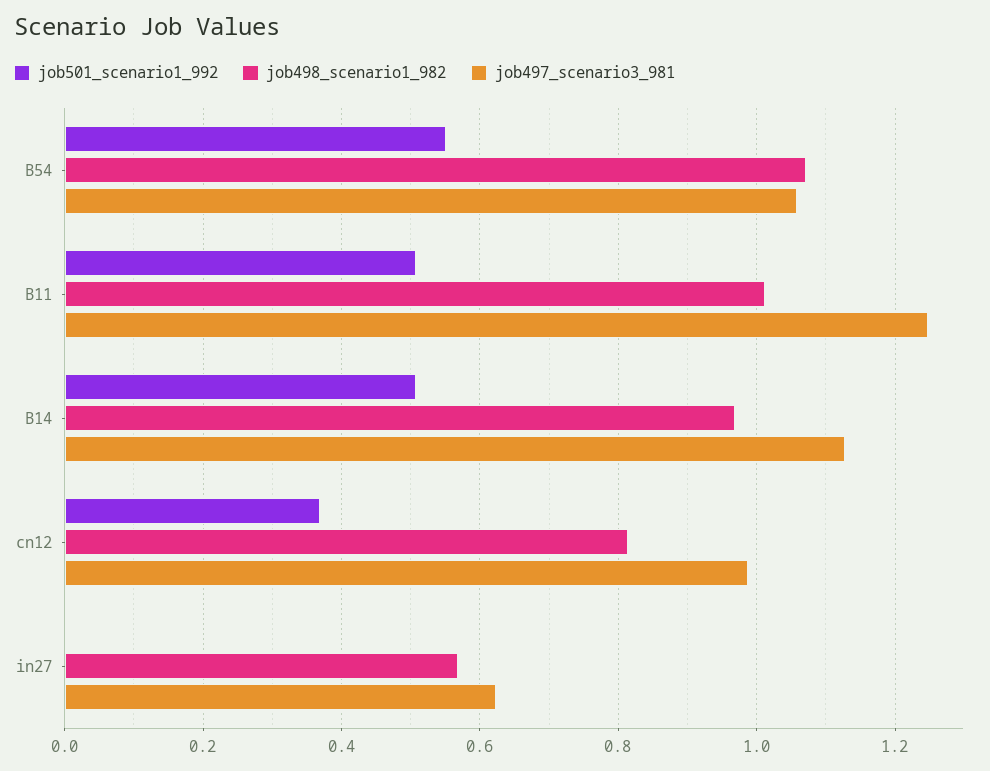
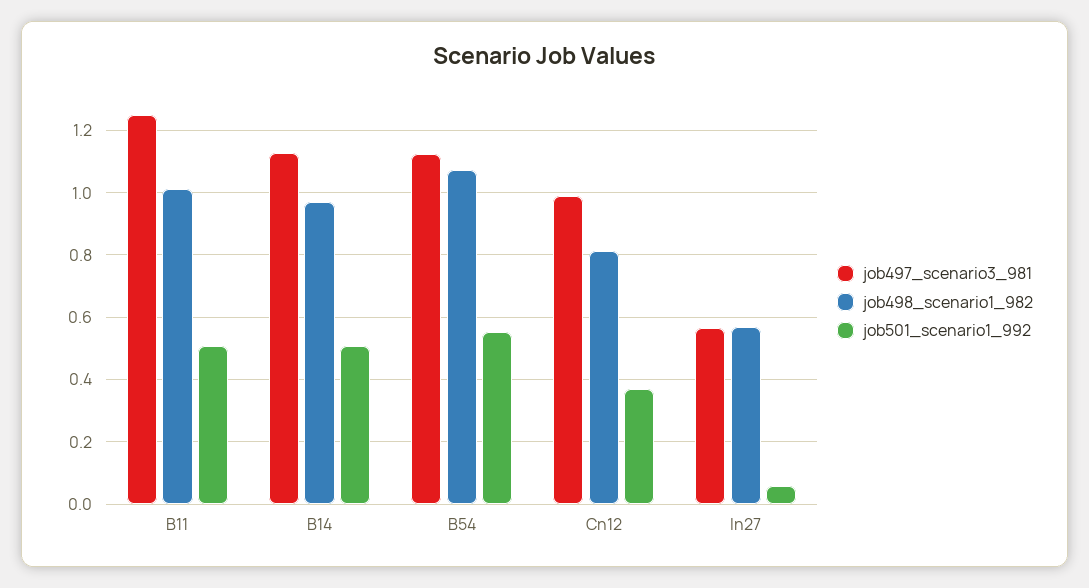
  {
    "job501_scenario1_992": {
      "B54": 0.56,
      "B11": 0.5,
      "B14": 0.5,
      "cn12": 0.36,
-     "in27": 0
+     "in27": 0.06
    },
    "job498_scenario1_982": {
      "B54": 1.08,
      "B11": 1.02,
      "B14": 0.96,
      "cn12": 0.82,
      "in27": 0.56
    },
    "job497_scenario3_981": {
-     "B54": 1.06,
+     "B54": 1.12,
      "B11": 1.24,
      "B14": 1.12,
      "cn12": 0.98,
-     "in27": 0.62
+     "in27": 0.56
    }
  }

